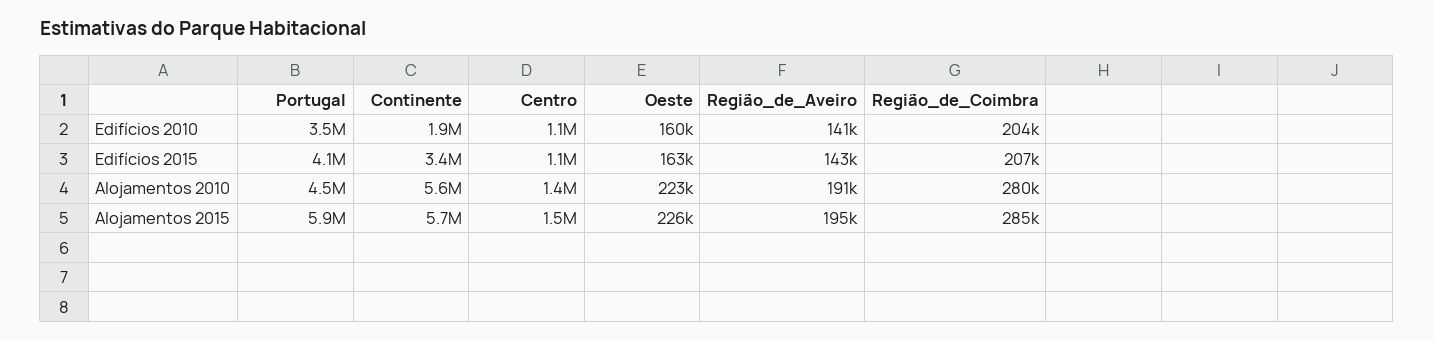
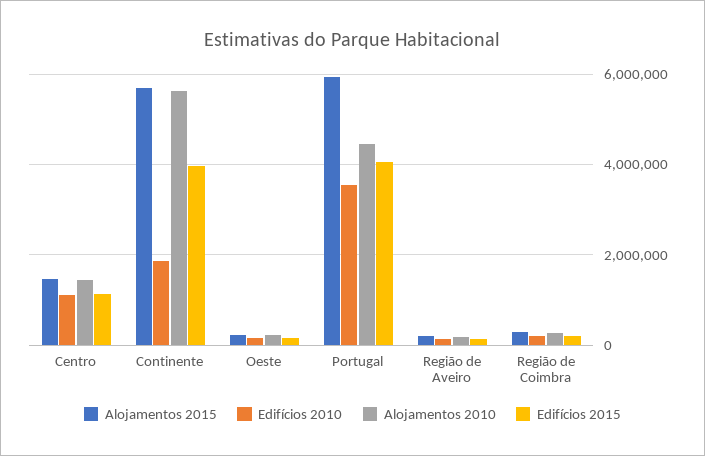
  {
    "Edifícios 2010": {
      "Portugal": 3500000,
      "Continente": 1900000,
      "Centro": 1100000,
      "Oeste": 160000,
      "Região_de_Aveiro": 141000,
      "Região_de_Coimbra": 204000
    },
    "Edifícios 2015": {
      "Portugal": 4100000,
-     "Continente": 3400000,
+     "Continente": 4000000,
      "Centro": 1100000,
      "Oeste": 163000,
      "Região_de_Aveiro": 143000,
      "Região_de_Coimbra": 207000
    },
    "Alojamentos 2010": {
      "Portugal": 4500000,
      "Continente": 5600000,
      "Centro": 1400000,
      "Oeste": 223000,
      "Região_de_Aveiro": 191000,
      "Região_de_Coimbra": 280000
    },
    "Alojamentos 2015": {
      "Portugal": 5900000,
      "Continente": 5700000,
      "Centro": 1500000,
      "Oeste": 226000,
      "Região_de_Aveiro": 195000,
      "Região_de_Coimbra": 285000
    }
  }

